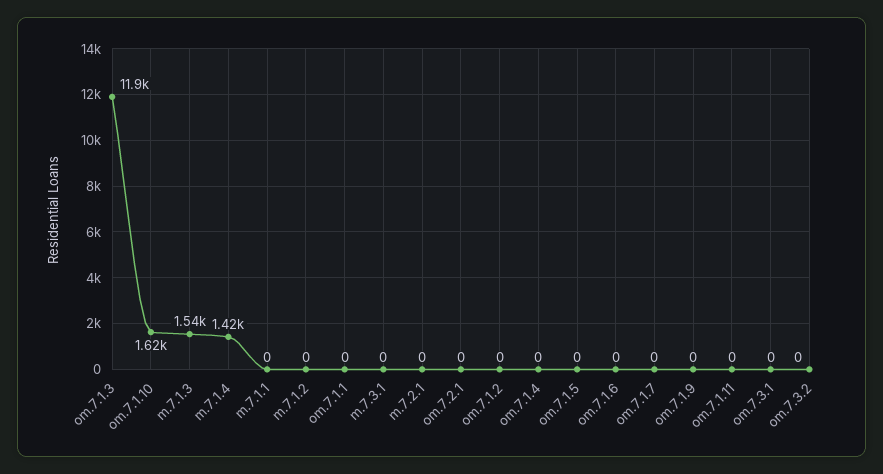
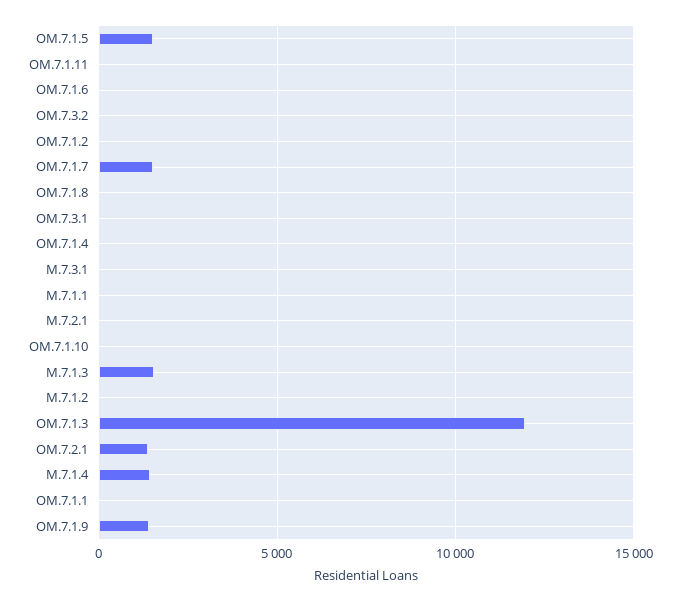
  {
    "om.7.1.3": 11900,
-   "om.7.1.10": 1620,
+   "om.7.1.10": 0,
    "m.7.1.3": 1540,
    "m.7.1.4": 1420,
    "m.7.1.1": 0,
    "m.7.1.2": 0,
    "om.7.1.1": 0,
    "m.7.3.1": 0,
    "m.7.2.1": 0,
-   "om.7.2.1": 0,
+   "om.7.2.1": 1500,
    "om.7.1.2": 0,
    "om.7.1.4": 0,
-   "om.7.1.5": 0,
+   "om.7.1.5": 1500,
    "om.7.1.6": 0,
-   "om.7.1.7": 0,
+   "om.7.1.7": 1500,
-   "om.7.1.9": 0,
+   "om.7.1.9": 1500,
    "om.7.1.11": 0,
    "om.7.3.1": 0,
-   "om.7.3.2": 0
+   "om.7.3.2": 0,
+   "OM.7.1.8": 0
  }

